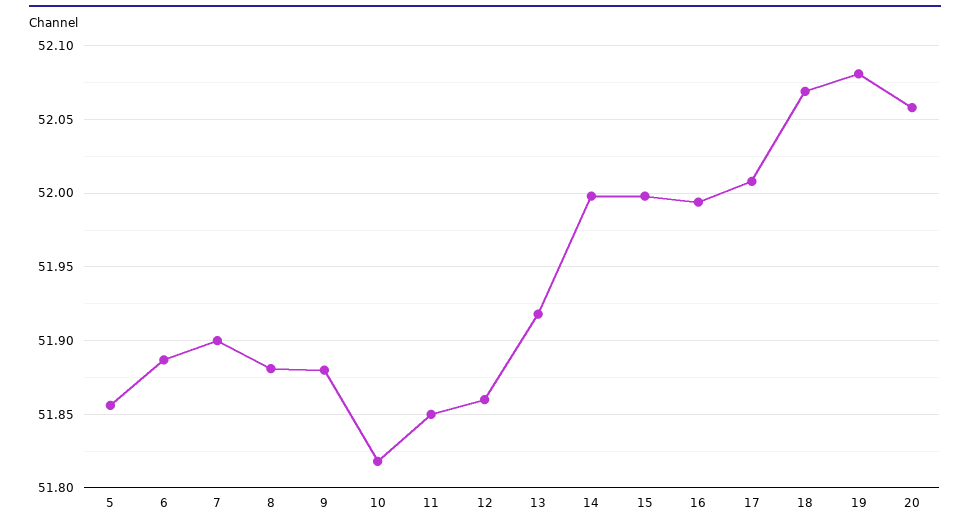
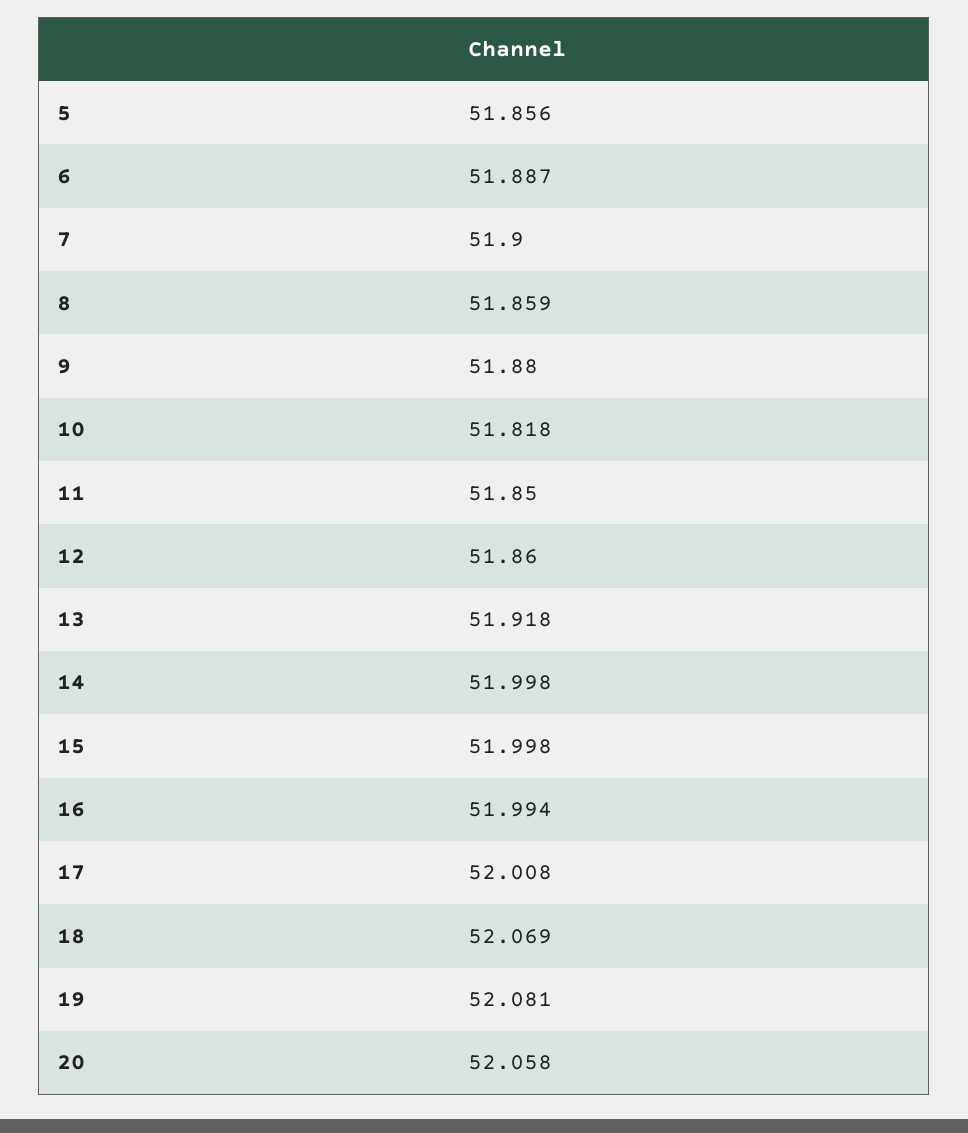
  {
    "5": 51.856,
    "6": 51.887,
    "7": 51.9,
-   "8": 51.88,
+   "8": 51.859,
    "9": 51.88,
    "10": 51.818,
    "11": 51.85,
    "12": 51.86,
    "13": 51.918,
    "14": 51.998,
    "15": 51.998,
    "16": 51.994,
    "17": 52.008,
    "18": 52.069,
    "19": 52.081,
    "20": 52.058
  }

